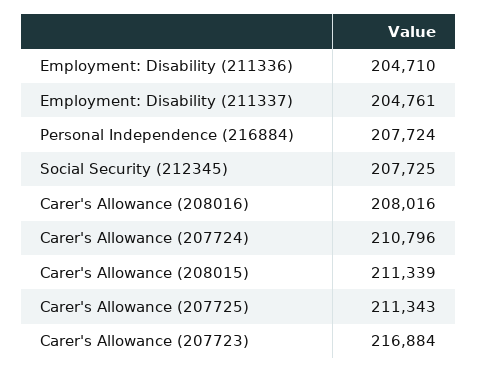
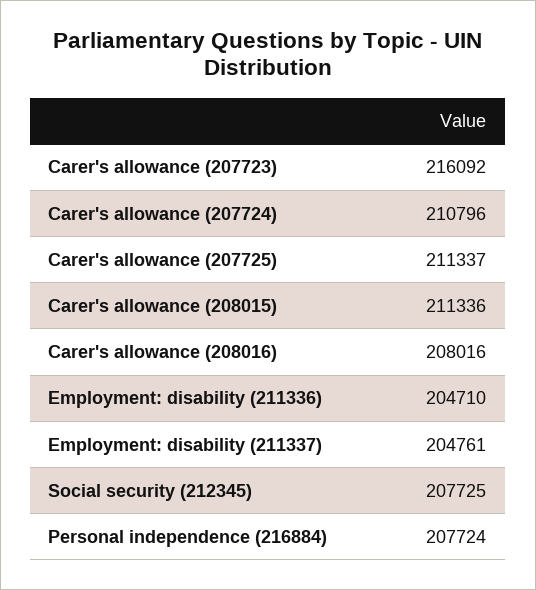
  {
    "Employment: Disability (211336)": 204710,
    "Employment: Disability (211337)": 204761,
    "Personal Independence (216884)": 207724,
    "Social Security (212345)": 207725,
    "Carer's Allowance (208016)": 208016,
    "Carer's Allowance (207724)": 210796,
-   "Carer's Allowance (208015)": 211339,
+   "Carer's Allowance (208015)": 211336,
-   "Carer's Allowance (207725)": 211343,
+   "Carer's Allowance (207725)": 211337,
-   "Carer's Allowance (207723)": 216884
+   "Carer's Allowance (207723)": 216092
  }

